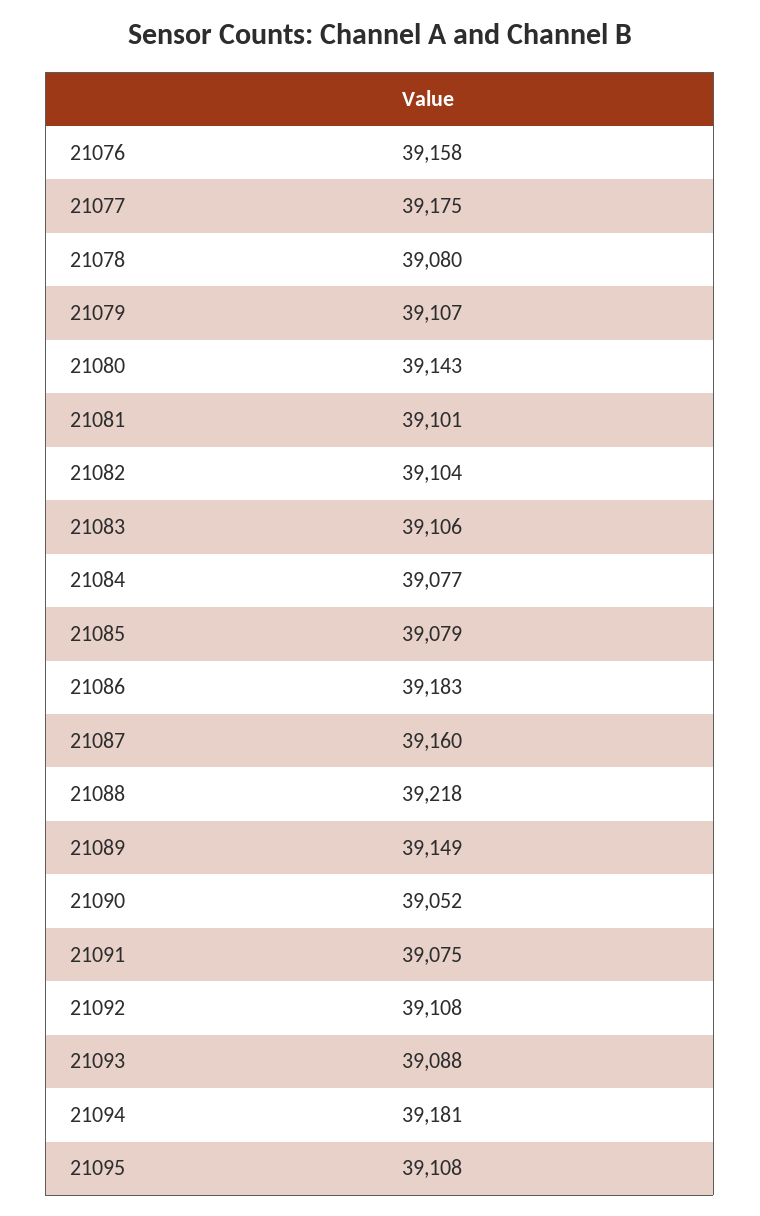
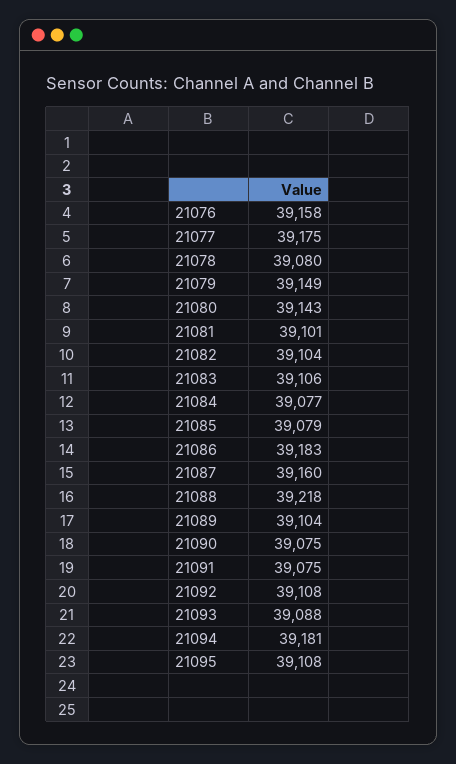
  {
    "21076": 39158,
    "21077": 39175,
    "21078": 39080,
-   "21079": 39107,
+   "21079": 39149,
    "21080": 39143,
    "21081": 39101,
    "21082": 39104,
    "21083": 39106,
    "21084": 39077,
    "21085": 39079,
    "21086": 39183,
    "21087": 39160,
    "21088": 39218,
-   "21089": 39149,
+   "21089": 39104,
-   "21090": 39052,
+   "21090": 39075,
    "21091": 39075,
    "21092": 39108,
    "21093": 39088,
    "21094": 39181,
    "21095": 39108
  }

